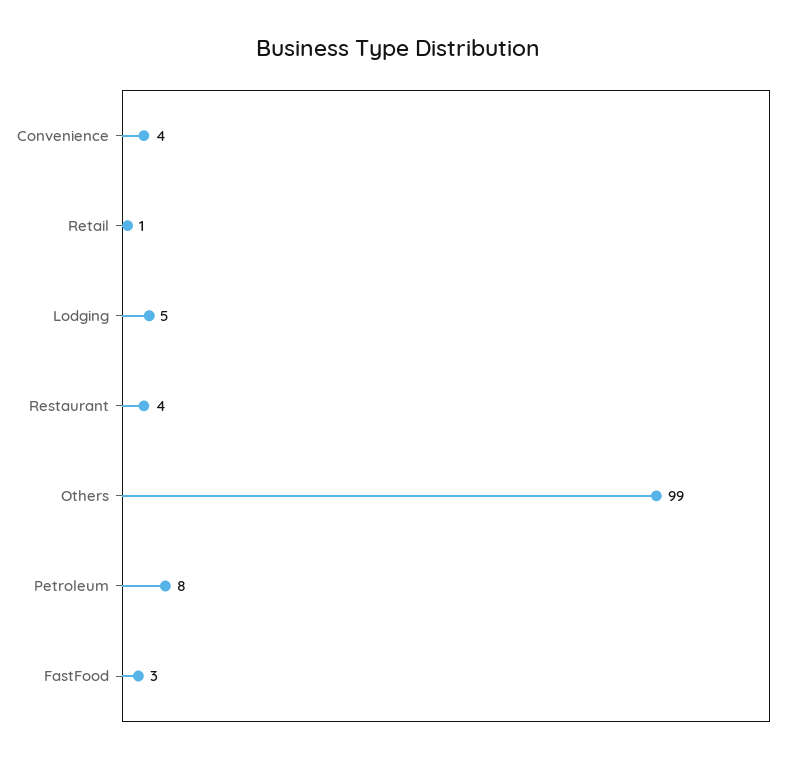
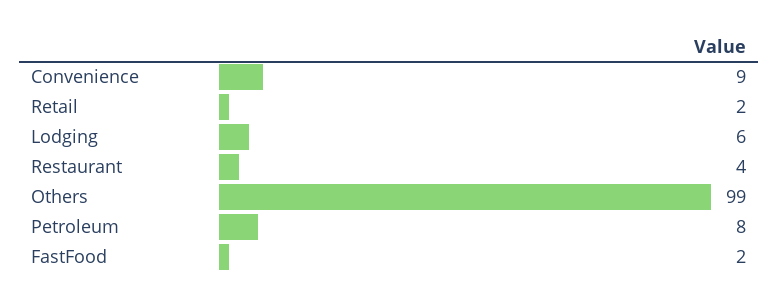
  {
-   "Convenience": 4,
+   "Convenience": 9,
-   "Retail": 1,
+   "Retail": 2,
-   "Lodging": 5,
+   "Lodging": 6,
    "Restaurant": 4,
    "Others": 99,
    "Petroleum": 8,
-   "FastFood": 3
+   "FastFood": 2
  }

